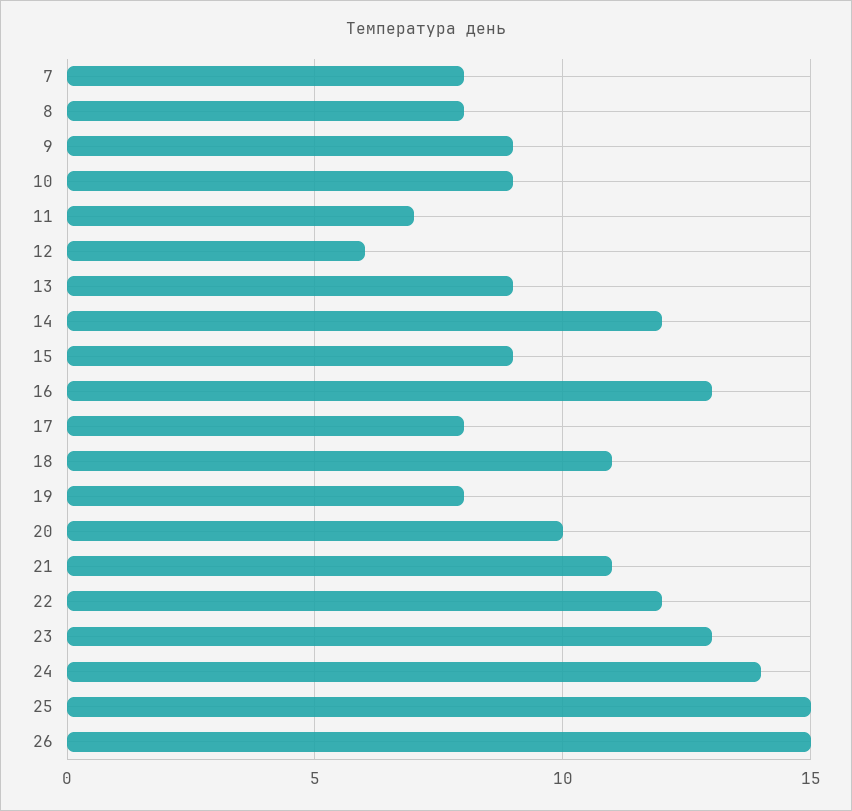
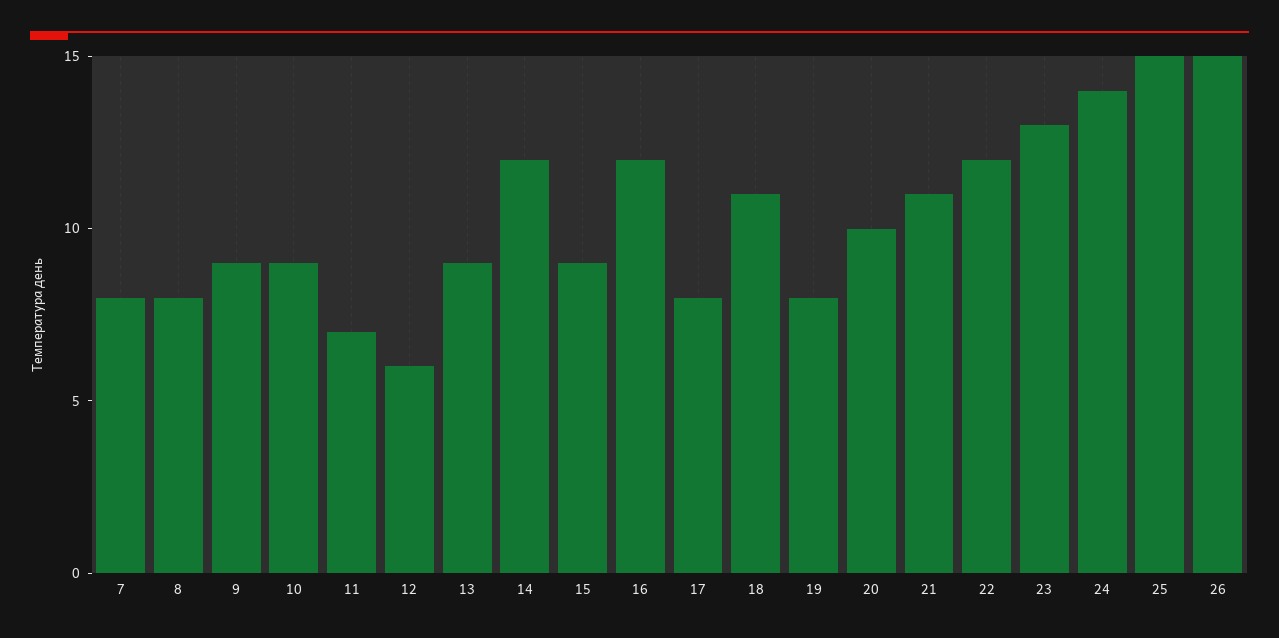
  {
    "7": 8,
    "8": 8,
    "9": 9,
    "10": 9,
    "11": 7,
    "12": 6,
    "13": 9,
    "14": 12,
    "15": 9,
-   "16": 13,
+   "16": 12,
    "17": 8,
    "18": 11,
    "19": 8,
    "20": 10,
    "21": 11,
    "22": 12,
    "23": 13,
    "24": 14,
    "25": 15,
    "26": 15
  }

